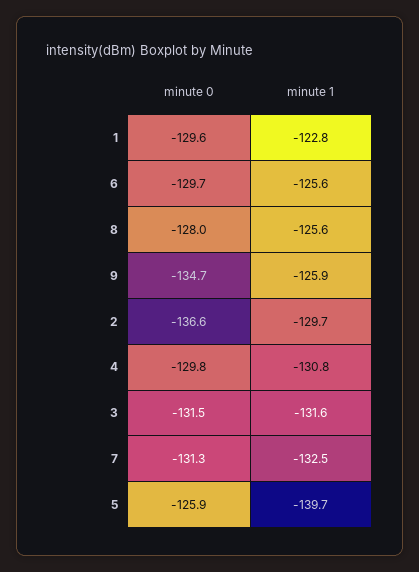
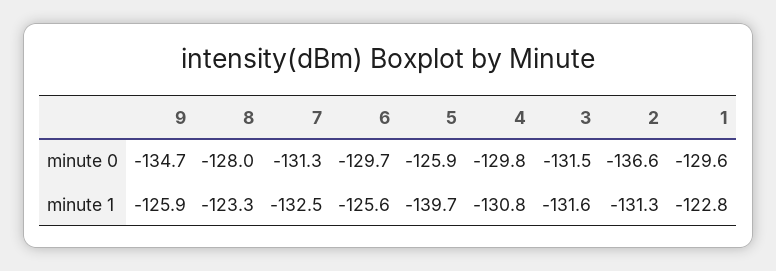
  {
    "minute 0": {
      "1": -129.6,
      "6": -129.7,
      "8": -128,
      "9": -134.7,
      "2": -136.6,
      "4": -129.8,
      "3": -131.5,
      "7": -131.3,
      "5": -125.9
    },
    "minute 1": {
      "1": -122.8,
      "6": -125.6,
-     "8": -125.6,
+     "8": -123.3,
      "9": -125.9,
-     "2": -129.7,
+     "2": -131.3,
      "4": -130.8,
      "3": -131.6,
      "7": -132.5,
      "5": -139.7
    }
  }

